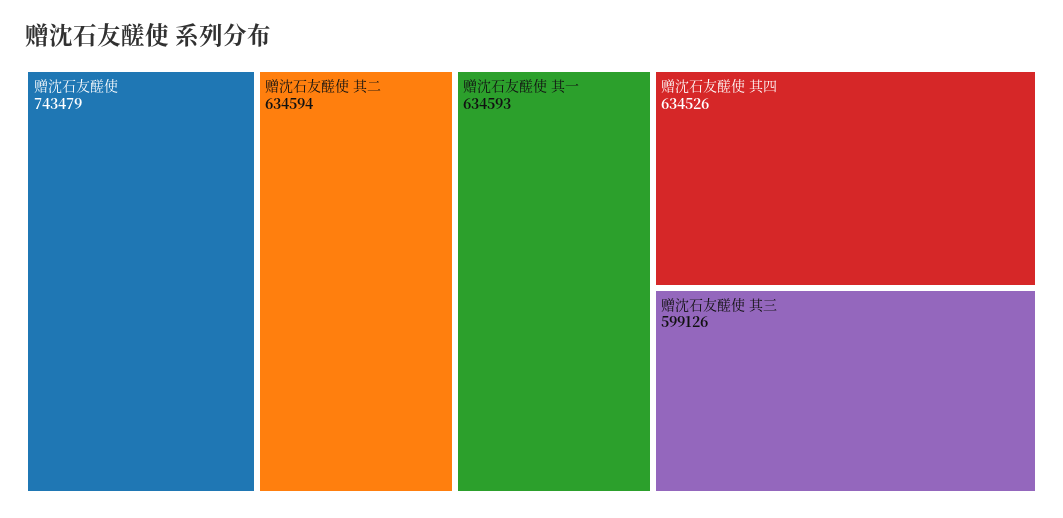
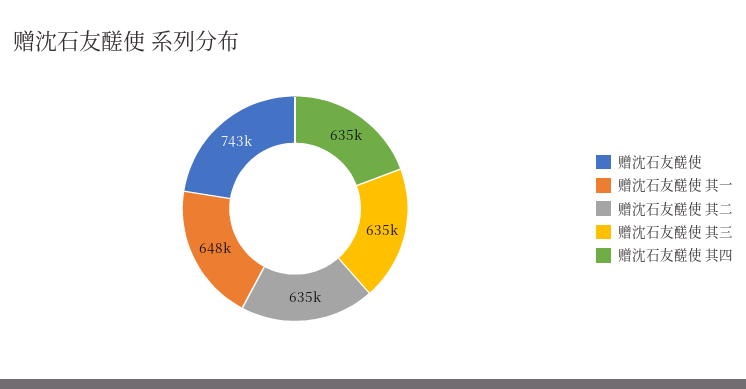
  {
    "赠沈石友醝使": 743479,
    "赠沈石友醝使 其二": 634594,
-   "赠沈石友醝使 其一": 634593,
+   "赠沈石友醝使 其一": 648000,
    "赠沈石友醝使 其四": 634526,
-   "赠沈石友醝使 其三": 599126
+   "赠沈石友醝使 其三": 635000
  }

